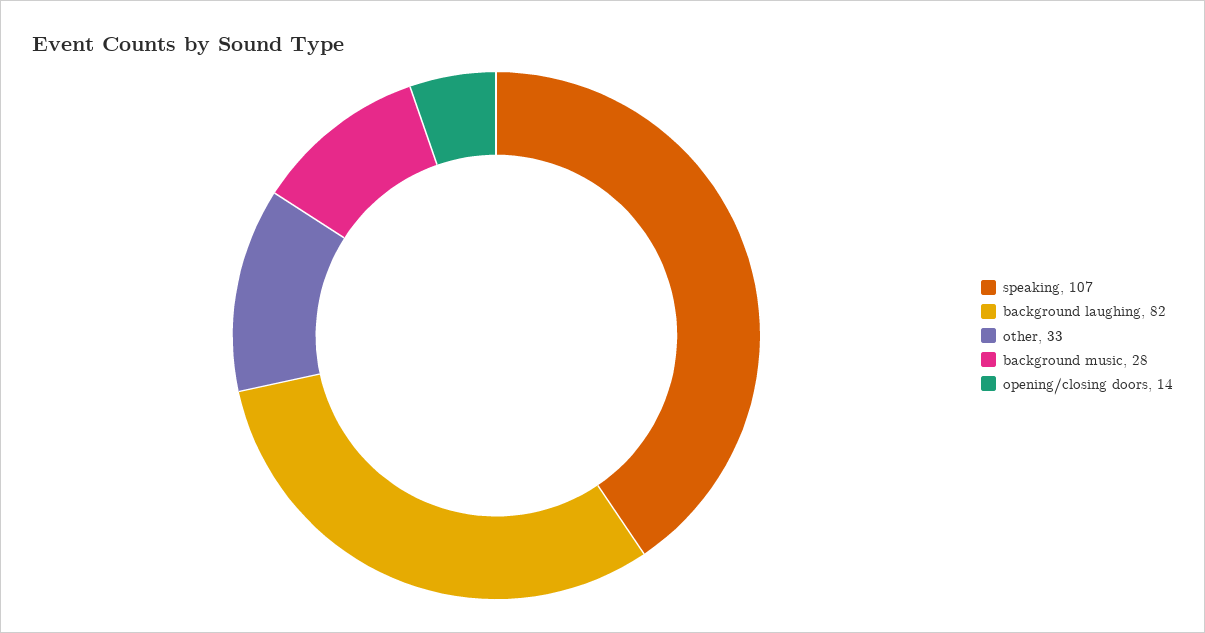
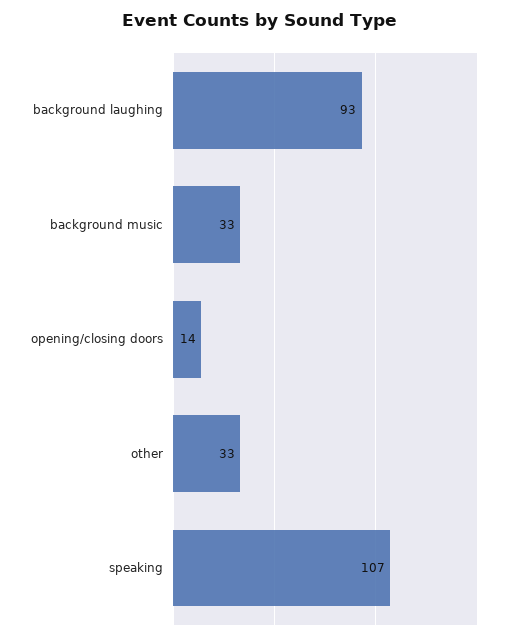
  {
    "speaking": 107,
-   "background laughing": 82,
+   "background laughing": 93,
    "other": 33,
-   "background music": 28,
+   "background music": 33,
    "opening/closing doors": 14
  }

